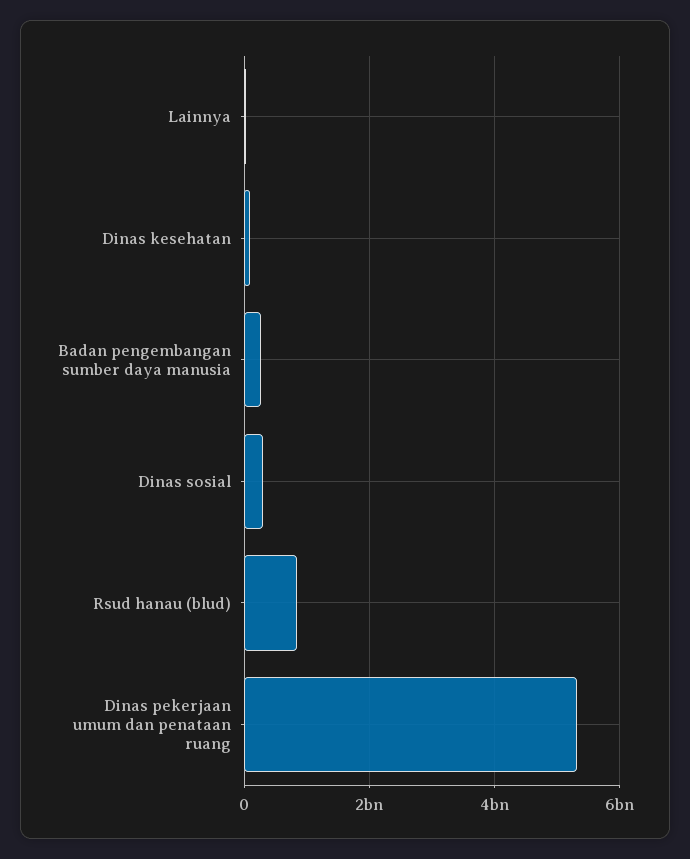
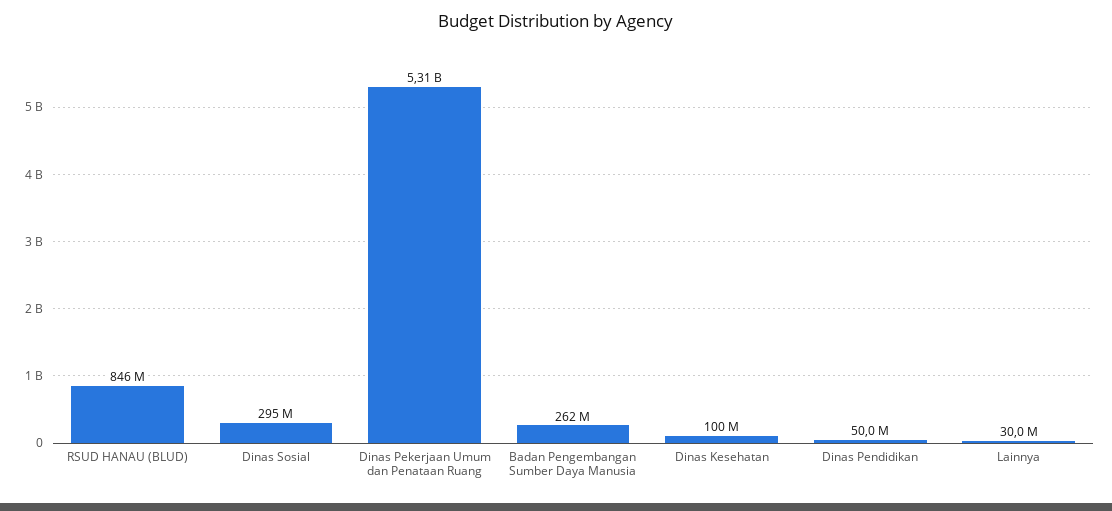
  {
    "Lainnya": 30000000,
    "Dinas kesehatan": 100000000,
    "Badan pengembangan sumber daya manusia": 262000000,
    "Dinas sosial": 295000000,
    "Rsud hanau (blud)": 846000000,
-   "Dinas pekerjaan umum dan penataan ruang": 5310000000
+   "Dinas pekerjaan umum dan penataan ruang": 5310000000,
+   "Dinas Pendidikan": 50000000
  }

